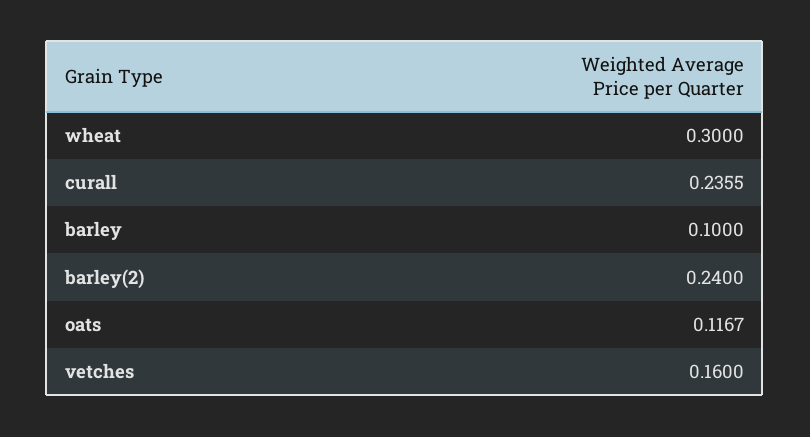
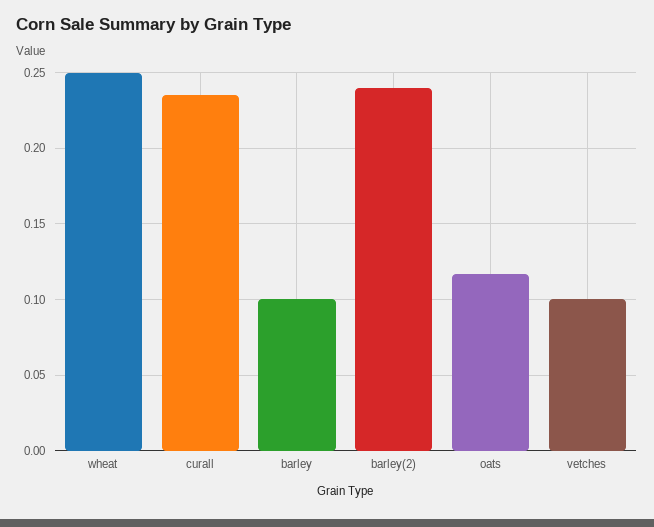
  {
-   "wheat": 0.3,
+   "wheat": 0.25,
    "curall": 0.2355,
    "barley": 0.1,
    "barley(2)": 0.24,
    "oats": 0.1167,
-   "vetches": 0.16
+   "vetches": 0.1
  }

